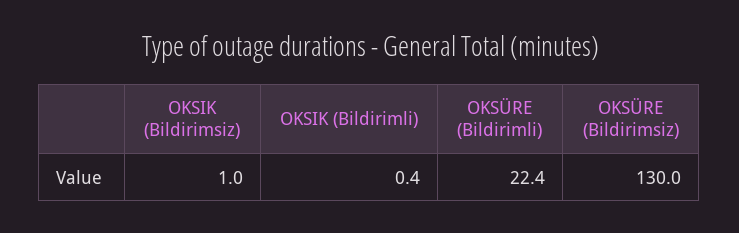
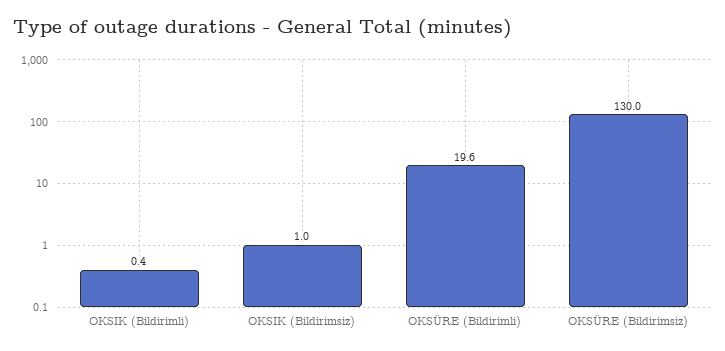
  {
    "OKSIK (Bildirimsiz)": 1,
    "OKSIK (Bildirimli)": 0.4,
-   "OKSÜRE (Bildirimli)": 22.4,
+   "OKSÜRE (Bildirimli)": 19.6,
    "OKSÜRE (Bildirimsiz)": 130
  }

